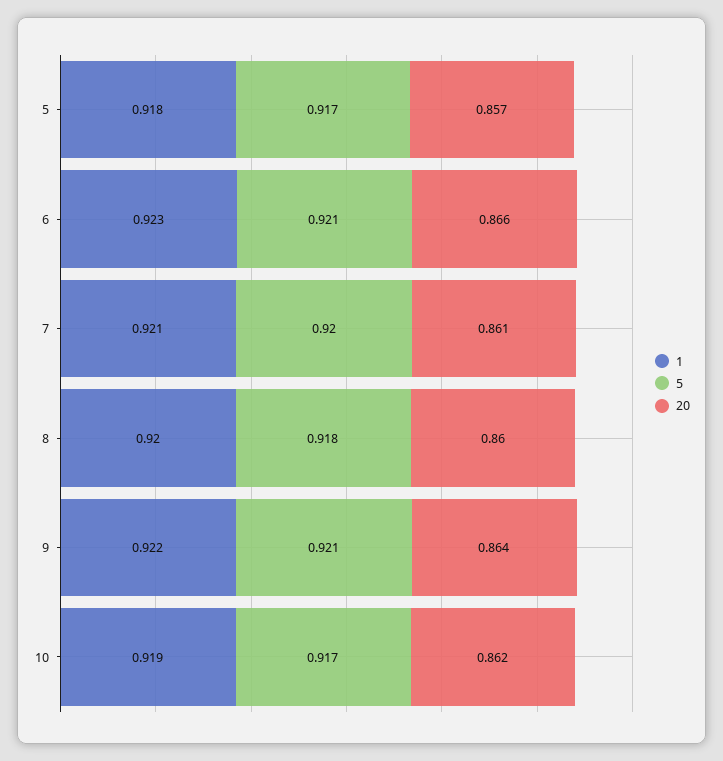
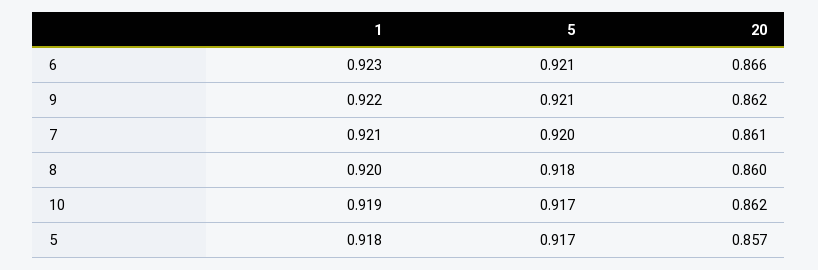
  {
    "1": {
      "5": 0.918,
      "6": 0.923,
      "7": 0.921,
      "8": 0.92,
      "9": 0.922,
      "10": 0.919
    },
    "5": {
      "5": 0.917,
      "6": 0.921,
      "7": 0.92,
      "8": 0.918,
      "9": 0.921,
      "10": 0.917
    },
    "20": {
      "5": 0.857,
      "6": 0.866,
      "7": 0.861,
      "8": 0.86,
-     "9": 0.864,
+     "9": 0.862,
      "10": 0.862
    }
  }

